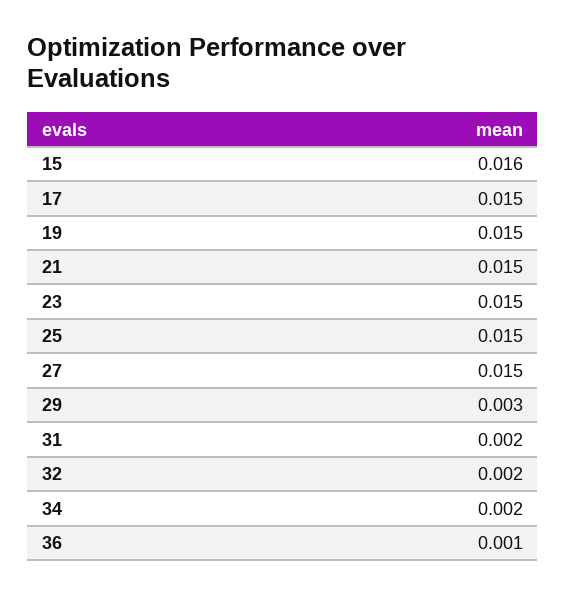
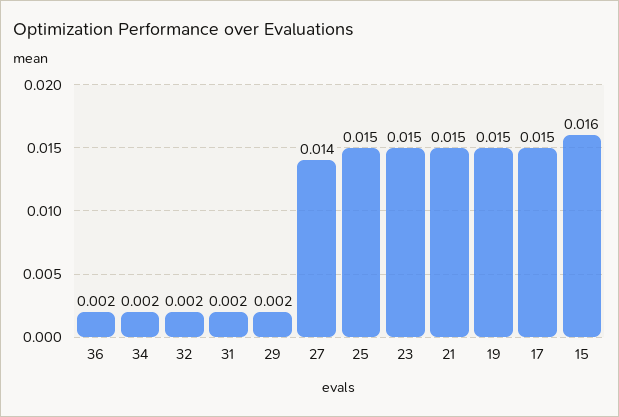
  {
    "15": 0.016,
    "17": 0.015,
    "19": 0.015,
    "21": 0.015,
    "23": 0.015,
    "25": 0.015,
-   "27": 0.015,
+   "27": 0.014,
-   "29": 0.003,
+   "29": 0.002,
    "31": 0.002,
    "32": 0.002,
    "34": 0.002,
-   "36": 0.001
+   "36": 0.002
  }

